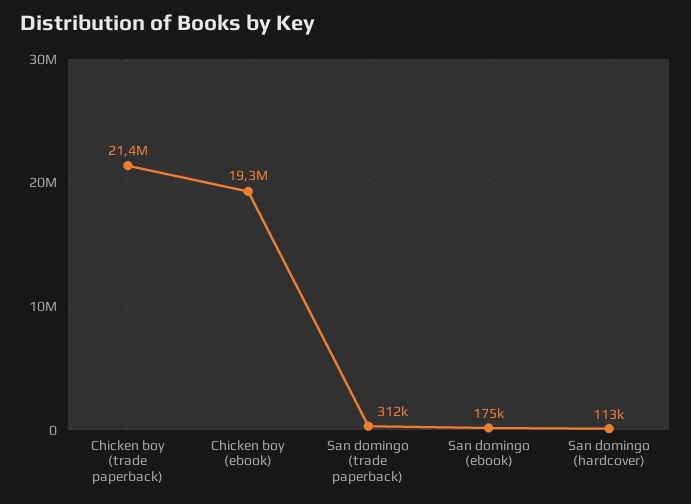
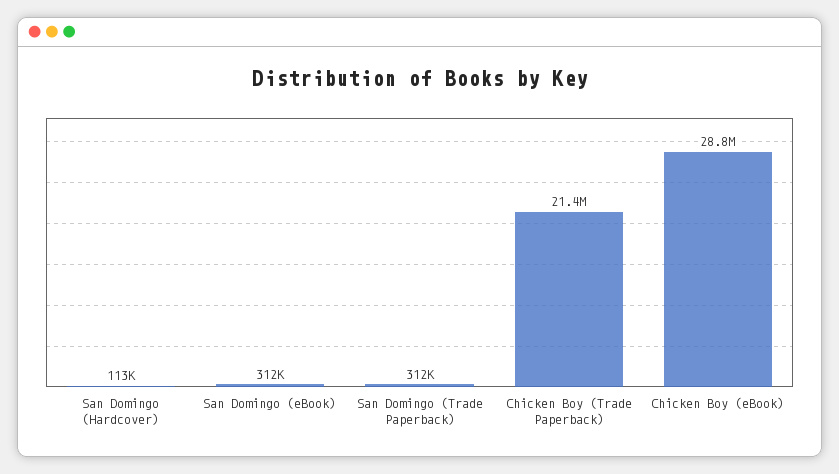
  {
    "Chicken boy (trade paperback)": 21400000,
-   "Chicken boy (ebook)": 19300000,
+   "Chicken boy (ebook)": 28800000,
    "San domingo (trade paperback)": 312000,
-   "San domingo (ebook)": 175000,
+   "San domingo (ebook)": 312000,
    "San domingo (hardcover)": 113000
  }

